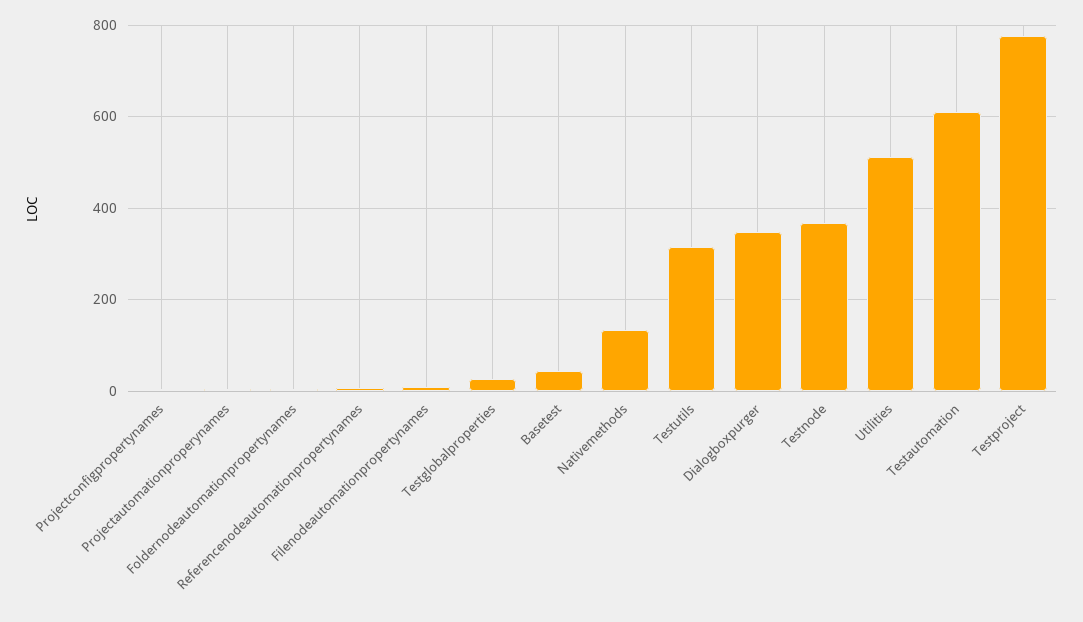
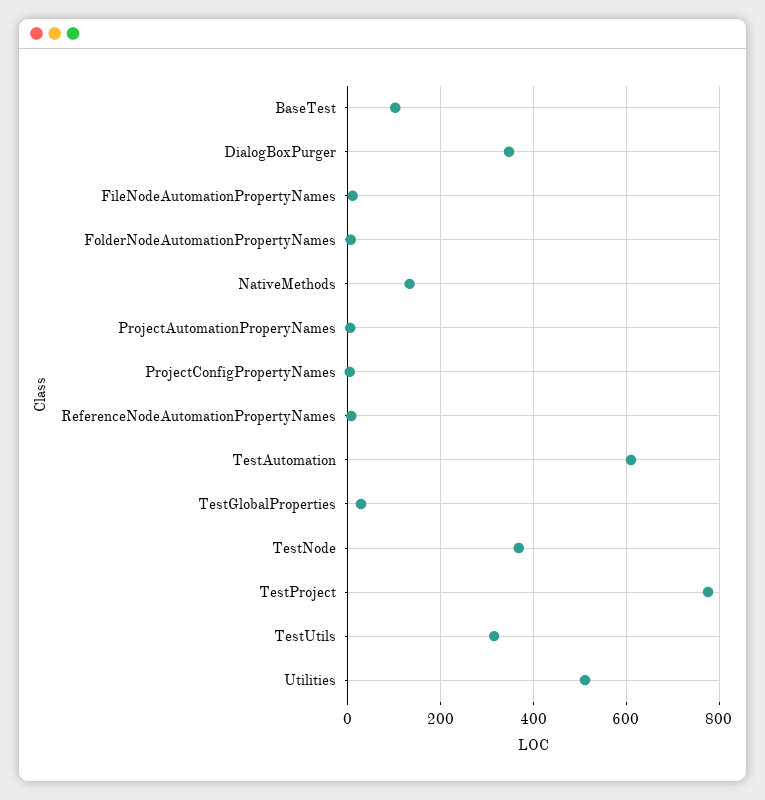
  {
    "Projectconfigpropertynames": 0,
    "Projectautomationproperynames": 0,
    "Foldernodeautomationpropertynames": 0,
    "Referencenodeautomationpropertynames": 0,
    "Filenodeautomationpropertynames": 20,
    "Testglobalproperties": 20,
-   "Basetest": 40,
+   "Basetest": 100,
    "Nativemethods": 140,
    "Testutils": 320,
    "Dialogboxpurger": 340,
    "Testnode": 360,
    "Utilities": 520,
    "Testautomation": 620,
    "Testproject": 780
  }

